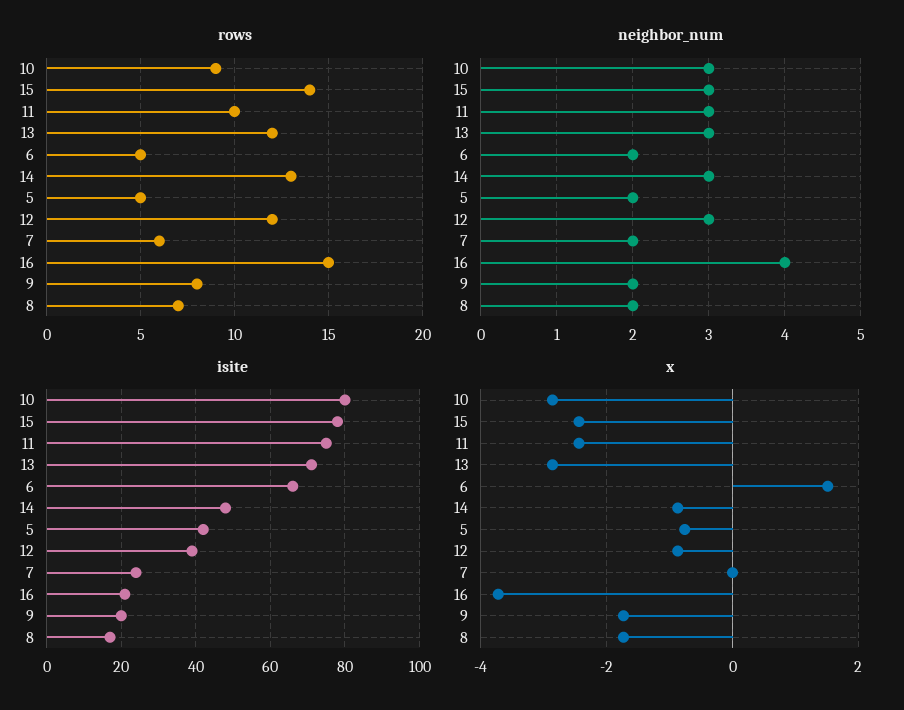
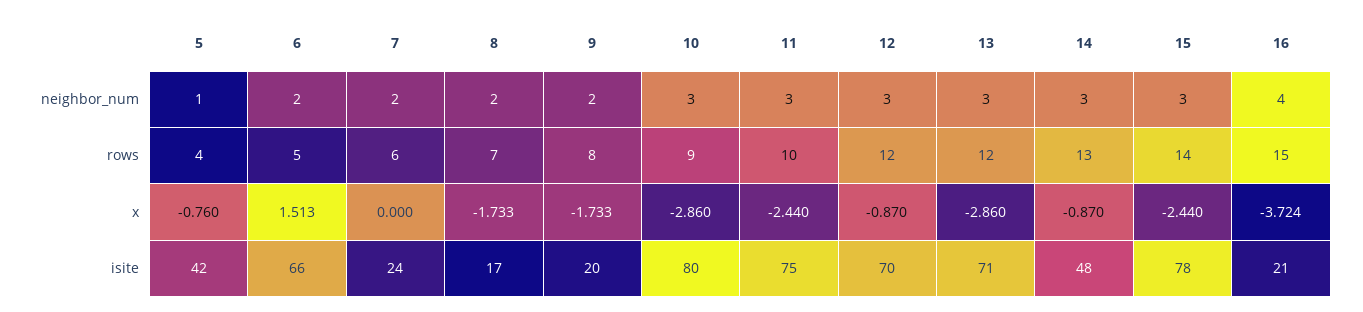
  {
    "rows": {
      "10": 9,
      "15": 14,
      "11": 10,
      "13": 12,
      "6": 5,
      "14": 13,
-     "5": 5,
+     "5": 4,
      "12": 12,
      "7": 6,
      "16": 15,
      "9": 8,
      "8": 7
    },
    "neighbor_num": {
      "10": 3,
      "15": 3,
      "11": 3,
      "13": 3,
      "6": 2,
      "14": 3,
-     "5": 2,
+     "5": 1,
      "12": 3,
      "7": 2,
      "16": 4,
      "9": 2,
      "8": 2
    },
    "isite": {
      "10": 80,
      "15": 78,
      "11": 75,
      "13": 71,
      "6": 66,
      "14": 48,
      "5": 42,
-     "12": 40,
+     "12": 70,
      "7": 24,
      "16": 21,
      "9": 20,
      "8": 17
    },
    "x": {
      "10": -2.86,
      "15": -2.44,
      "11": -2.44,
      "13": -2.86,
      "6": 1.513,
      "14": -0.87,
      "5": -0.76,
      "12": -0.87,
      "7": 0,
      "16": -3.724,
      "9": -1.733,
      "8": -1.733
    }
  }

